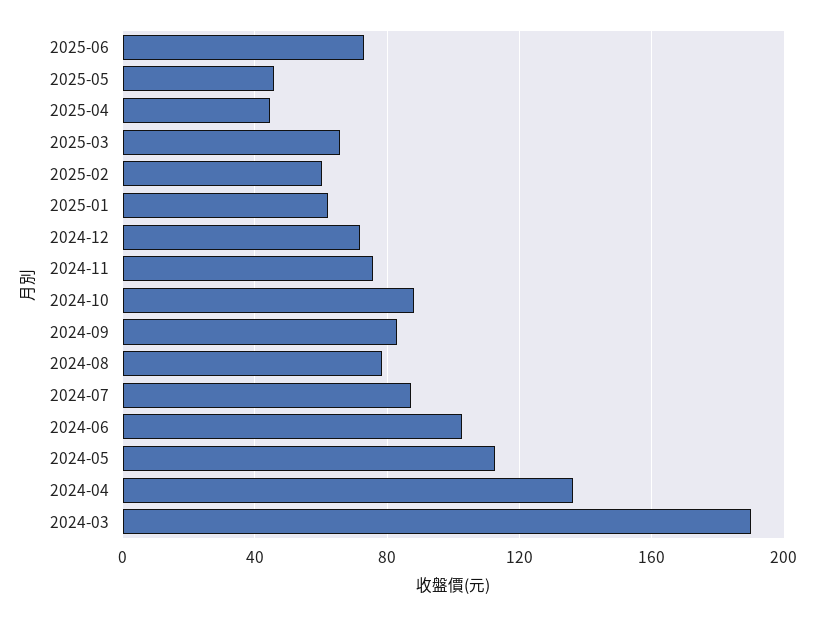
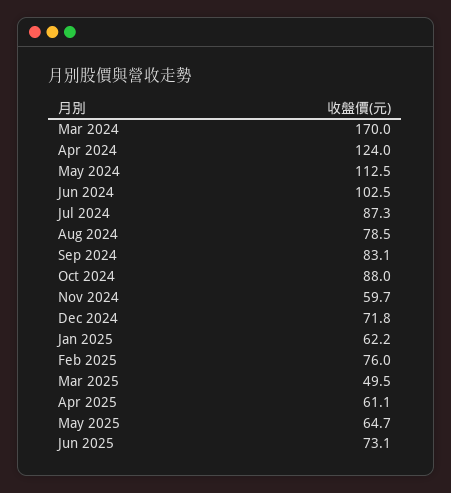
  {
    "2025-06": 73.1,
-   "2025-05": 45,
+   "2025-05": 64.7,
-   "2025-04": 45,
+   "2025-04": 61.1,
-   "2025-03": 65,
+   "2025-03": 49.5,
-   "2025-02": 60,
+   "2025-02": 76,
    "2025-01": 62.2,
    "2024-12": 71.8,
-   "2024-11": 75,
+   "2024-11": 59.7,
    "2024-10": 88,
    "2024-09": 83.1,
    "2024-08": 78.5,
    "2024-07": 87.3,
    "2024-06": 102.5,
    "2024-05": 112.5,
-   "2024-04": 135,
+   "2024-04": 124,
-   "2024-03": 190
+   "2024-03": 170
  }

